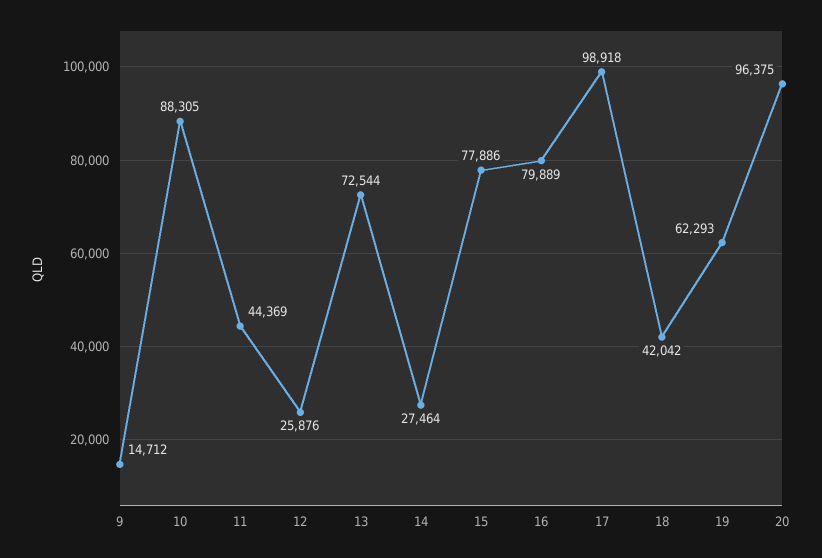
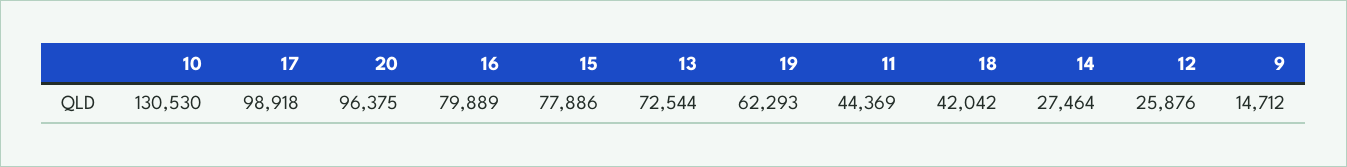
  {
    "9": 14712,
-   "10": 88305,
+   "10": 130530,
    "11": 44369,
    "12": 25876,
    "13": 72544,
    "14": 27464,
    "15": 77886,
    "16": 79889,
    "17": 98918,
    "18": 42042,
    "19": 62293,
    "20": 96375
  }

